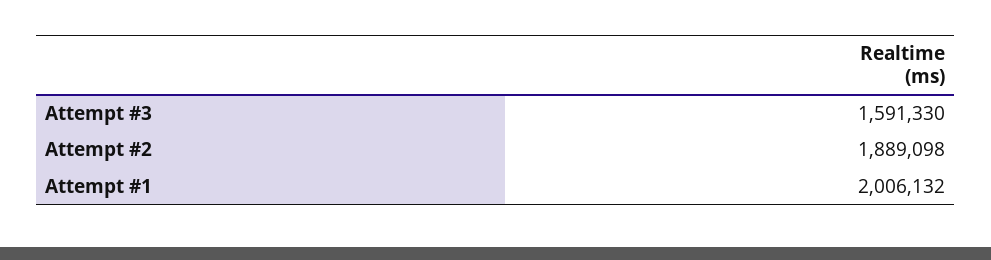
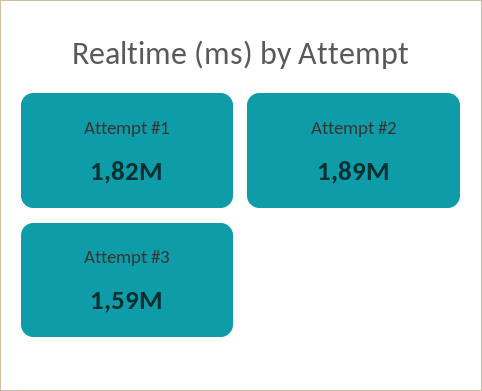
  {
    "Attempt #3": 1591330,
    "Attempt #2": 1889098,
-   "Attempt #1": 2006132
+   "Attempt #1": 1820000
  }

